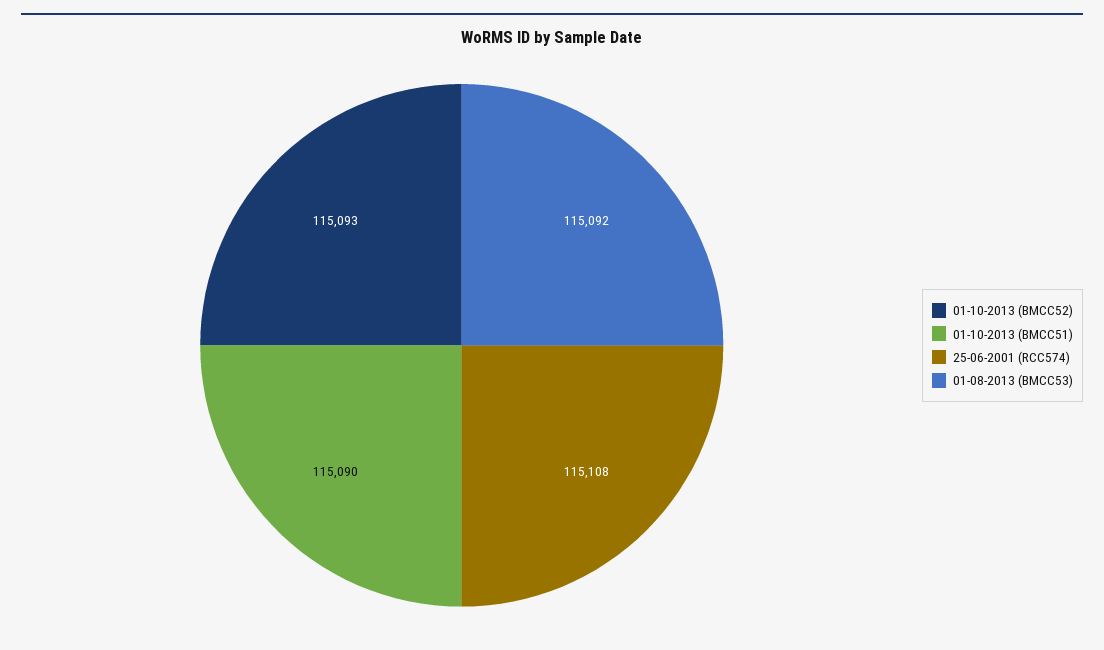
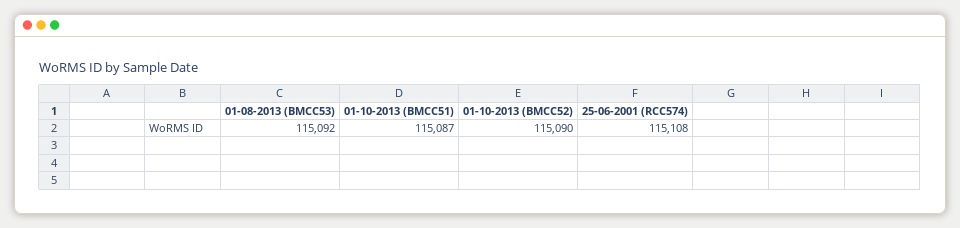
  {
-   "01-10-2013 (BMCC52)": 115093,
+   "01-10-2013 (BMCC52)": 115090,
-   "01-10-2013 (BMCC51)": 115090,
+   "01-10-2013 (BMCC51)": 115087,
    "25-06-2001 (RCC574)": 115108,
    "01-08-2013 (BMCC53)": 115092
  }

